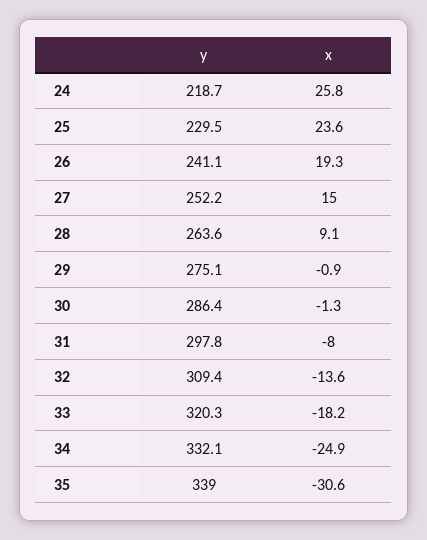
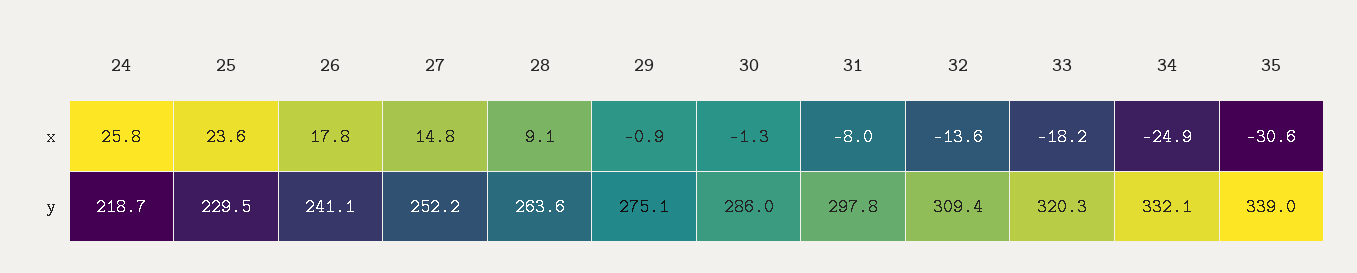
  {
    "y": {
      "24": 218.7,
      "25": 229.5,
      "26": 241.1,
      "27": 252.2,
      "28": 263.6,
      "29": 275.1,
-     "30": 286.4,
+     "30": 286,
      "31": 297.8,
      "32": 309.4,
      "33": 320.3,
      "34": 332.1,
      "35": 339
    },
    "x": {
      "24": 25.8,
      "25": 23.6,
-     "26": 19.3,
+     "26": 17.8,
-     "27": 15,
+     "27": 14.8,
      "28": 9.1,
      "29": -0.9,
      "30": -1.3,
      "31": -8,
      "32": -13.6,
      "33": -18.2,
      "34": -24.9,
      "35": -30.6
    }
  }

